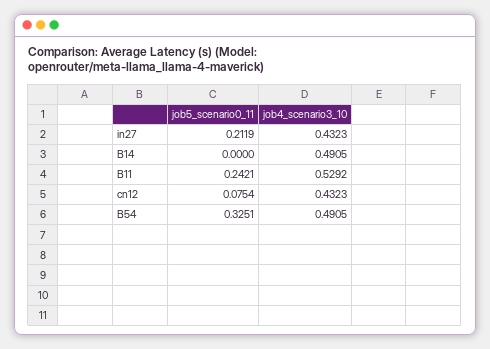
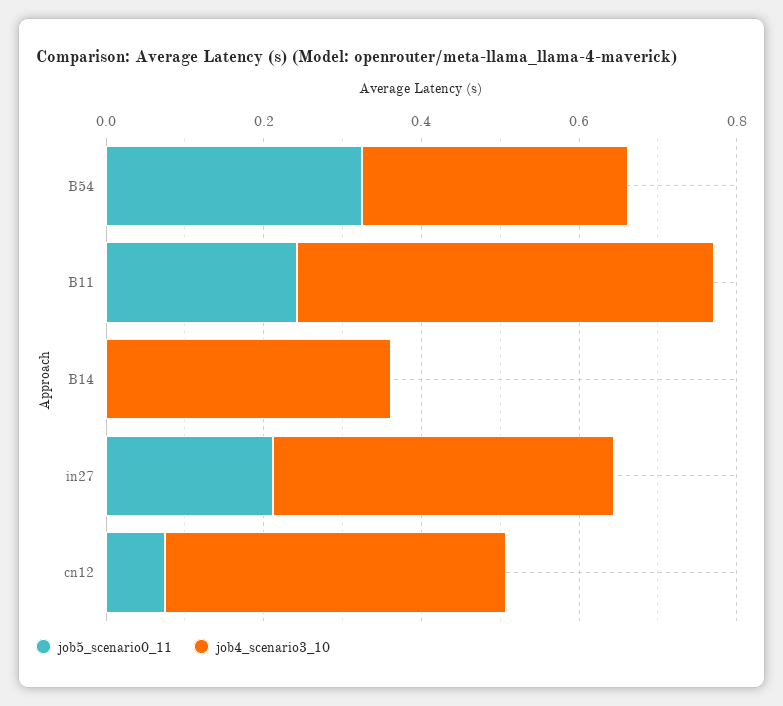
  {
    "job5_scenario0_11": {
      "in27": 0.2119,
      "B14": 0,
      "B11": 0.2421,
      "cn12": 0.0754,
      "B54": 0.3251
    },
    "job4_scenario3_10": {
      "in27": 0.4323,
-     "B14": 0.4905,
+     "B14": 0.35,
      "B11": 0.5292,
      "cn12": 0.4323,
-     "B54": 0.4905
+     "B54": 0.35
    }
  }

